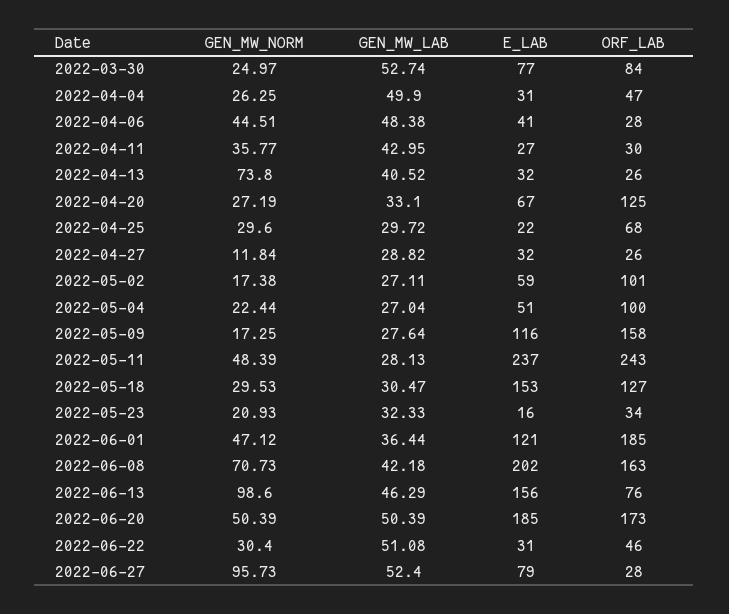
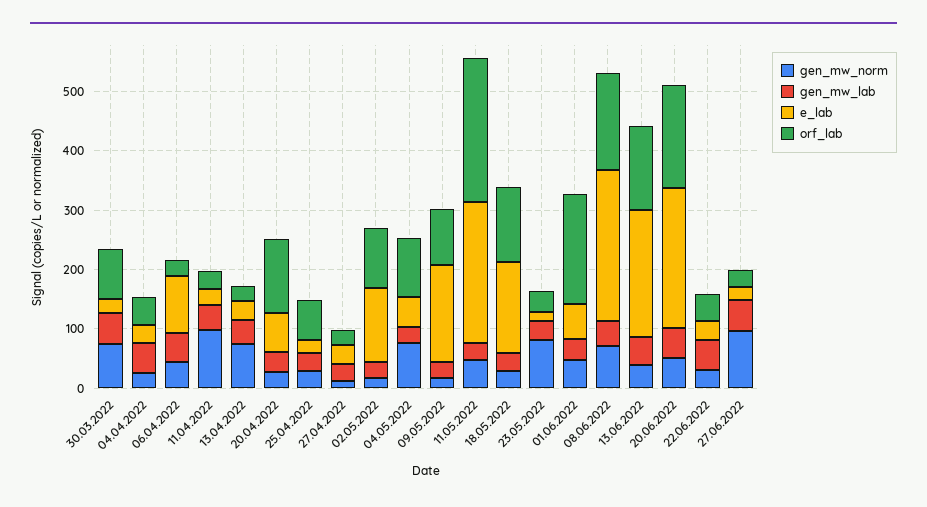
  {
    "GEN_MW_NORM": {
-     "2022-03-30": 24.97,
+     "2022-03-30": 80,
      "2022-04-04": 26.25,
      "2022-04-06": 44.51,
-     "2022-04-11": 35.77,
+     "2022-04-11": 100,
      "2022-04-13": 73.8,
      "2022-04-20": 27.19,
      "2022-04-25": 29.6,
      "2022-04-27": 11.84,
      "2022-05-02": 17.38,
-     "2022-05-04": 22.44,
+     "2022-05-04": 80,
      "2022-05-09": 17.25,
      "2022-05-11": 48.39,
      "2022-05-18": 29.53,
-     "2022-05-23": 20.93,
+     "2022-05-23": 80,
      "2022-06-01": 47.12,
      "2022-06-08": 70.73,
-     "2022-06-13": 98.6,
+     "2022-06-13": 40,
      "2022-06-20": 50.39,
      "2022-06-22": 30.4,
      "2022-06-27": 95.73
    },
    "GEN_MW_LAB": {
      "2022-03-30": 52.74,
      "2022-04-04": 49.9,
      "2022-04-06": 48.38,
      "2022-04-11": 42.95,
      "2022-04-13": 40.52,
      "2022-04-20": 33.1,
      "2022-04-25": 29.72,
      "2022-04-27": 28.82,
      "2022-05-02": 27.11,
      "2022-05-04": 27.04,
      "2022-05-09": 27.64,
      "2022-05-11": 28.13,
      "2022-05-18": 30.47,
      "2022-05-23": 32.33,
      "2022-06-01": 36.44,
      "2022-06-08": 42.18,
      "2022-06-13": 46.29,
      "2022-06-20": 50.39,
      "2022-06-22": 51.08,
      "2022-06-27": 52.4
    },
    "E_LAB": {
-     "2022-03-30": 77,
+     "2022-03-30": 20,
      "2022-04-04": 31,
-     "2022-04-06": 41,
+     "2022-04-06": 100,
      "2022-04-11": 27,
      "2022-04-13": 32,
      "2022-04-20": 67,
      "2022-04-25": 22,
      "2022-04-27": 32,
-     "2022-05-02": 59,
+     "2022-05-02": 120,
      "2022-05-04": 51,
-     "2022-05-09": 116,
+     "2022-05-09": 160,
      "2022-05-11": 237,
      "2022-05-18": 153,
      "2022-05-23": 16,
-     "2022-06-01": 121,
+     "2022-06-01": 60,
-     "2022-06-08": 202,
+     "2022-06-08": 260,
-     "2022-06-13": 156,
+     "2022-06-13": 220,
-     "2022-06-20": 185,
+     "2022-06-20": 240,
      "2022-06-22": 31,
-     "2022-06-27": 79
+     "2022-06-27": 20
    },
    "ORF_LAB": {
      "2022-03-30": 84,
      "2022-04-04": 47,
      "2022-04-06": 28,
      "2022-04-11": 30,
      "2022-04-13": 26,
      "2022-04-20": 125,
      "2022-04-25": 68,
      "2022-04-27": 26,
      "2022-05-02": 101,
      "2022-05-04": 100,
-     "2022-05-09": 158,
+     "2022-05-09": 100,
      "2022-05-11": 243,
      "2022-05-18": 127,
      "2022-05-23": 34,
      "2022-06-01": 185,
      "2022-06-08": 163,
-     "2022-06-13": 76,
+     "2022-06-13": 140,
      "2022-06-20": 173,
      "2022-06-22": 46,
      "2022-06-27": 28
    }
  }

